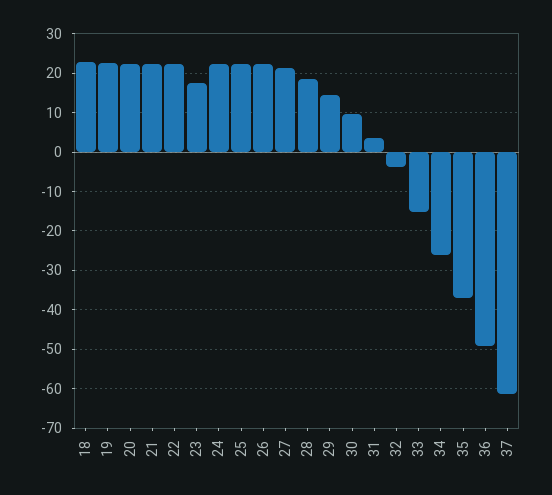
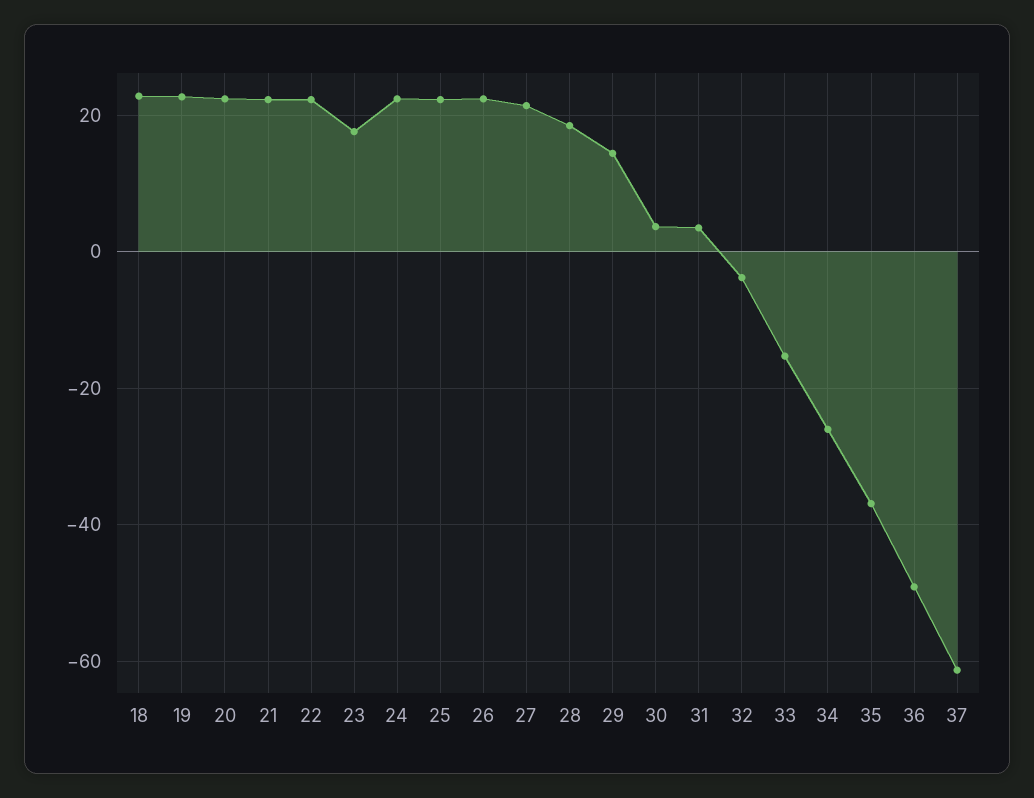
  {
    "18": 22,
    "19": 22,
    "20": 22,
    "21": 22,
    "22": 22,
    "23": 18,
    "24": 22,
    "25": 22,
    "26": 22,
    "27": 22,
    "28": 18,
    "29": 14,
-   "30": 10,
+   "30": 4,
    "31": 4,
    "32": -4,
    "33": -16,
    "34": -26,
    "35": -36,
    "36": -50,
    "37": -62
  }

